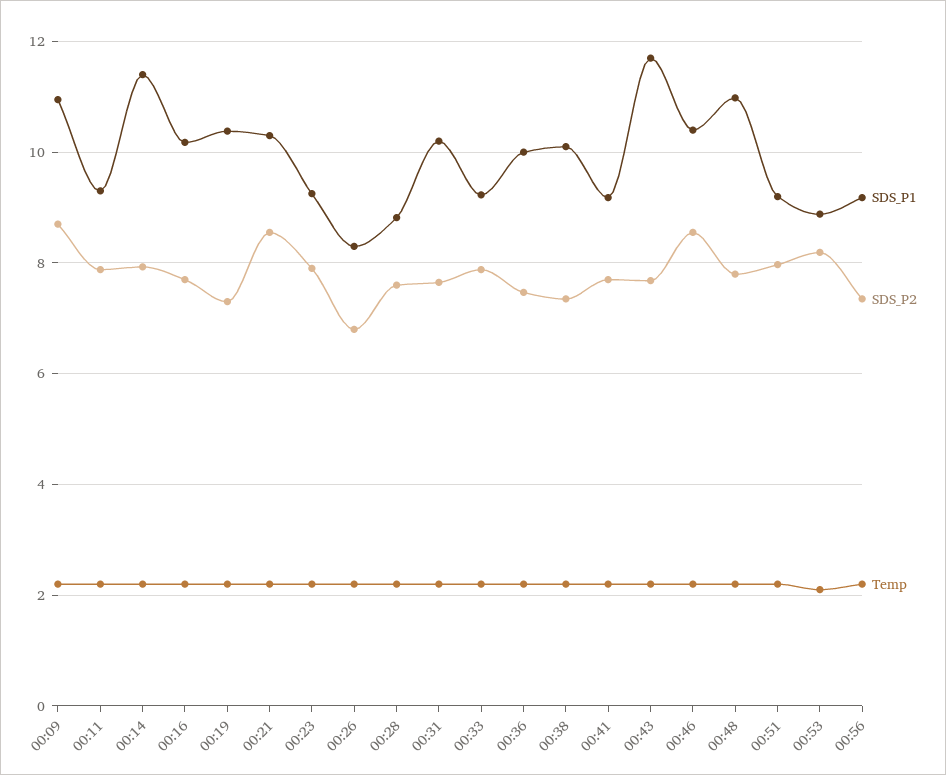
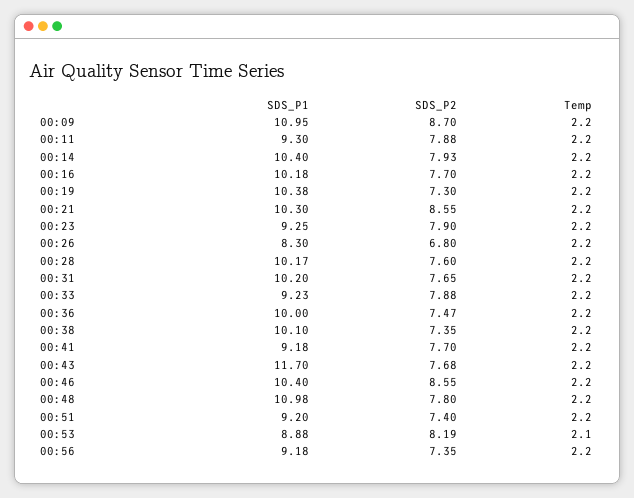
  {
    "SDS_P1": {
      "00:09": 10.95,
      "00:11": 9.3,
-     "00:14": 11.4,
+     "00:14": 10.4,
      "00:16": 10.18,
      "00:19": 10.38,
      "00:21": 10.3,
      "00:23": 9.25,
      "00:26": 8.3,
-     "00:28": 8.8,
+     "00:28": 10.17,
      "00:31": 10.2,
      "00:33": 9.23,
      "00:36": 10,
      "00:38": 10.1,
      "00:41": 9.18,
      "00:43": 11.7,
      "00:46": 10.4,
      "00:48": 10.98,
      "00:51": 9.2,
      "00:53": 8.88,
      "00:56": 9.18
    },
    "SDS_P2": {
      "00:09": 8.7,
      "00:11": 7.88,
      "00:14": 7.93,
      "00:16": 7.7,
      "00:19": 7.3,
      "00:21": 8.55,
      "00:23": 7.9,
      "00:26": 6.8,
      "00:28": 7.6,
      "00:31": 7.65,
      "00:33": 7.88,
      "00:36": 7.47,
      "00:38": 7.35,
      "00:41": 7.7,
      "00:43": 7.68,
      "00:46": 8.55,
      "00:48": 7.8,
-     "00:51": 8,
+     "00:51": 7.4,
      "00:53": 8.19,
      "00:56": 7.35
    },
    "Temp": {
      "00:09": 2.2,
      "00:11": 2.2,
      "00:14": 2.2,
      "00:16": 2.2,
      "00:19": 2.2,
      "00:21": 2.2,
      "00:23": 2.2,
      "00:26": 2.2,
      "00:28": 2.2,
      "00:31": 2.2,
      "00:33": 2.2,
      "00:36": 2.2,
      "00:38": 2.2,
      "00:41": 2.2,
      "00:43": 2.2,
      "00:46": 2.2,
      "00:48": 2.2,
      "00:51": 2.2,
      "00:53": 2.1,
      "00:56": 2.2
    }
  }

